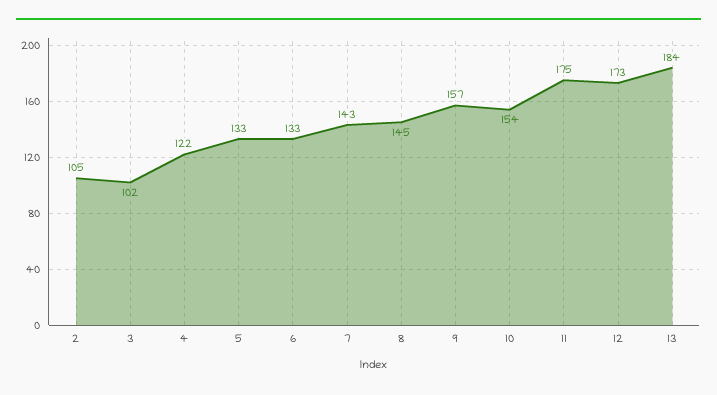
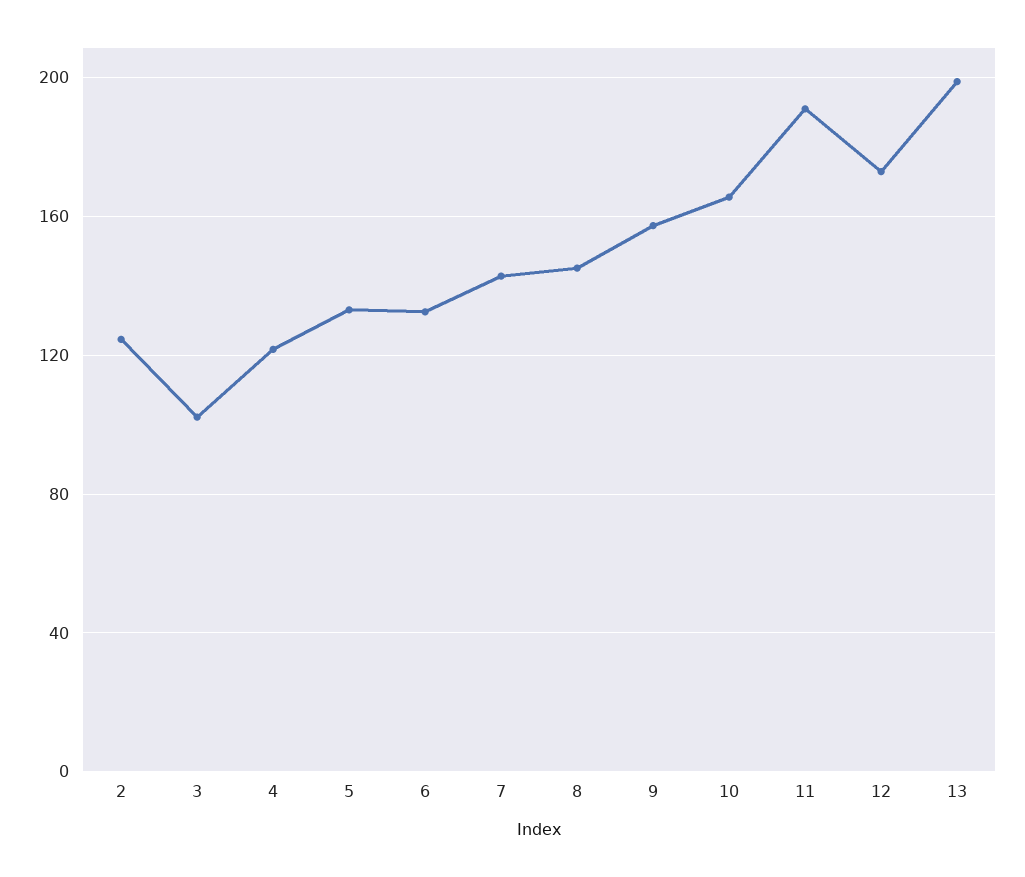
  {
-   "2": 105,
+   "2": 125,
    "3": 102,
    "4": 122,
    "5": 133,
    "6": 133,
    "7": 143,
    "8": 145,
    "9": 157,
-   "10": 154,
+   "10": 165,
-   "11": 175,
+   "11": 190,
    "12": 173,
-   "13": 184
+   "13": 200
  }

